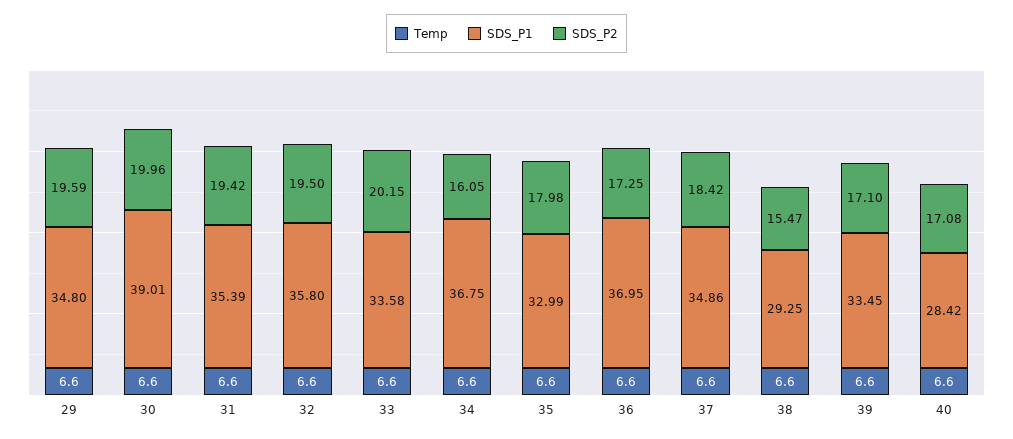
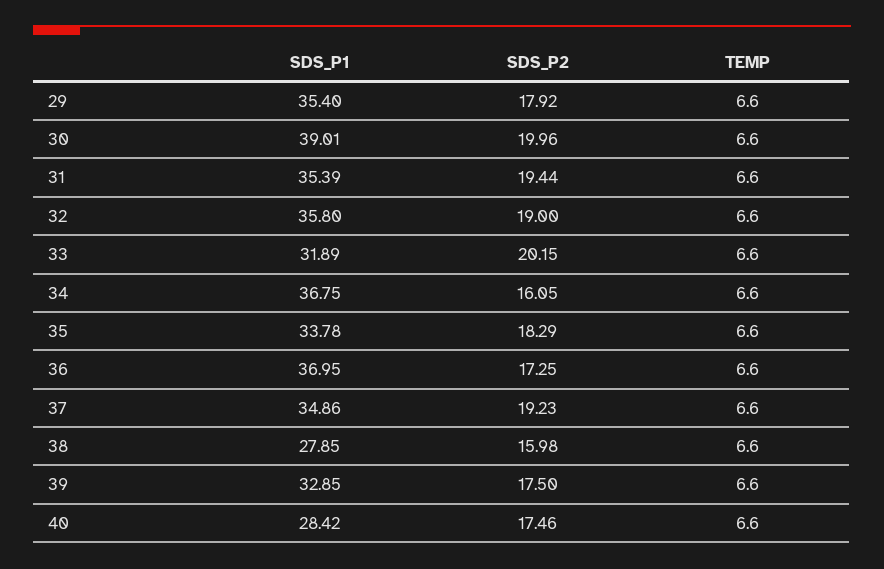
  {
    "Temp": {
      "29": 6.6,
      "30": 6.6,
      "31": 6.6,
      "32": 6.6,
      "33": 6.6,
      "34": 6.6,
      "35": 6.6,
      "36": 6.6,
      "37": 6.6,
      "38": 6.6,
      "39": 6.6,
      "40": 6.6
    },
    "SDS_P1": {
-     "29": 34.8,
+     "29": 35.4,
      "30": 39.01,
      "31": 35.39,
      "32": 35.8,
-     "33": 33.58,
+     "33": 31.89,
      "34": 36.75,
-     "35": 32.99,
+     "35": 33.78,
      "36": 36.95,
      "37": 34.86,
-     "38": 29.25,
+     "38": 27.85,
-     "39": 33.45,
+     "39": 32.85,
      "40": 28.42
    },
    "SDS_P2": {
-     "29": 19.59,
+     "29": 17.92,
      "30": 19.96,
-     "31": 19.42,
+     "31": 19.44,
-     "32": 19.5,
+     "32": 19,
      "33": 20.15,
      "34": 16.05,
-     "35": 17.98,
+     "35": 18.29,
      "36": 17.25,
-     "37": 18.42,
+     "37": 19.23,
-     "38": 15.47,
+     "38": 15.98,
-     "39": 17.1,
+     "39": 17.5,
-     "40": 17.08
+     "40": 17.46
    }
  }

